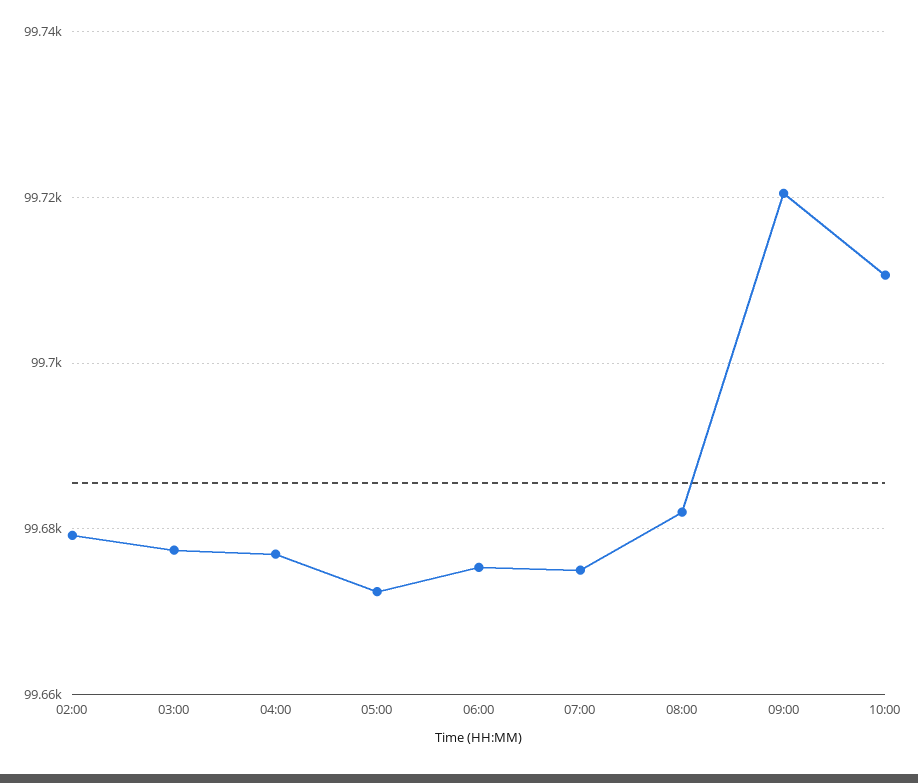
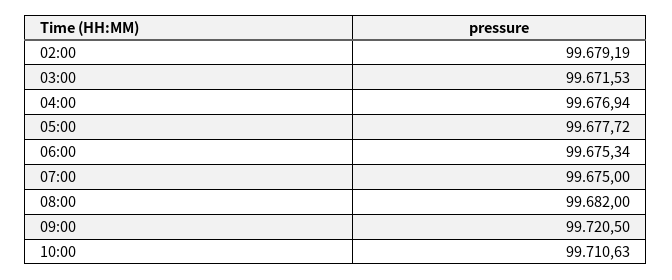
  {
    "02:00": 99679.19,
-   "03:00": 99678,
+   "03:00": 99671.53,
    "04:00": 99676.94,
-   "05:00": 99672,
+   "05:00": 99677.72,
    "06:00": 99675.34,
    "07:00": 99675,
    "08:00": 99682,
    "09:00": 99720.5,
    "10:00": 99710.63
  }

